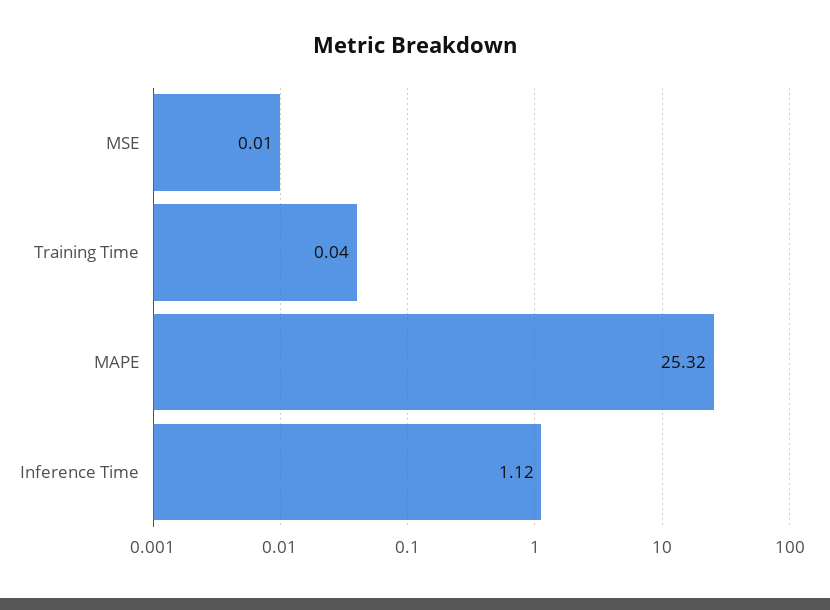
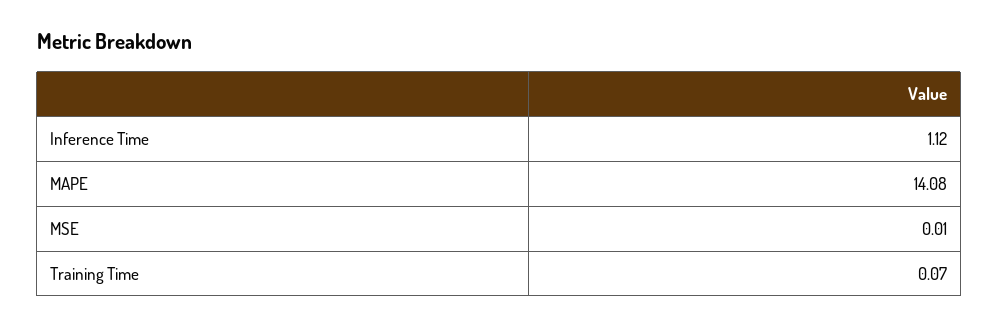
  {
    "MSE": 0.01,
-   "Training Time": 0.04,
+   "Training Time": 0.07,
-   "MAPE": 25.32,
+   "MAPE": 14.08,
    "Inference Time": 1.12
  }

